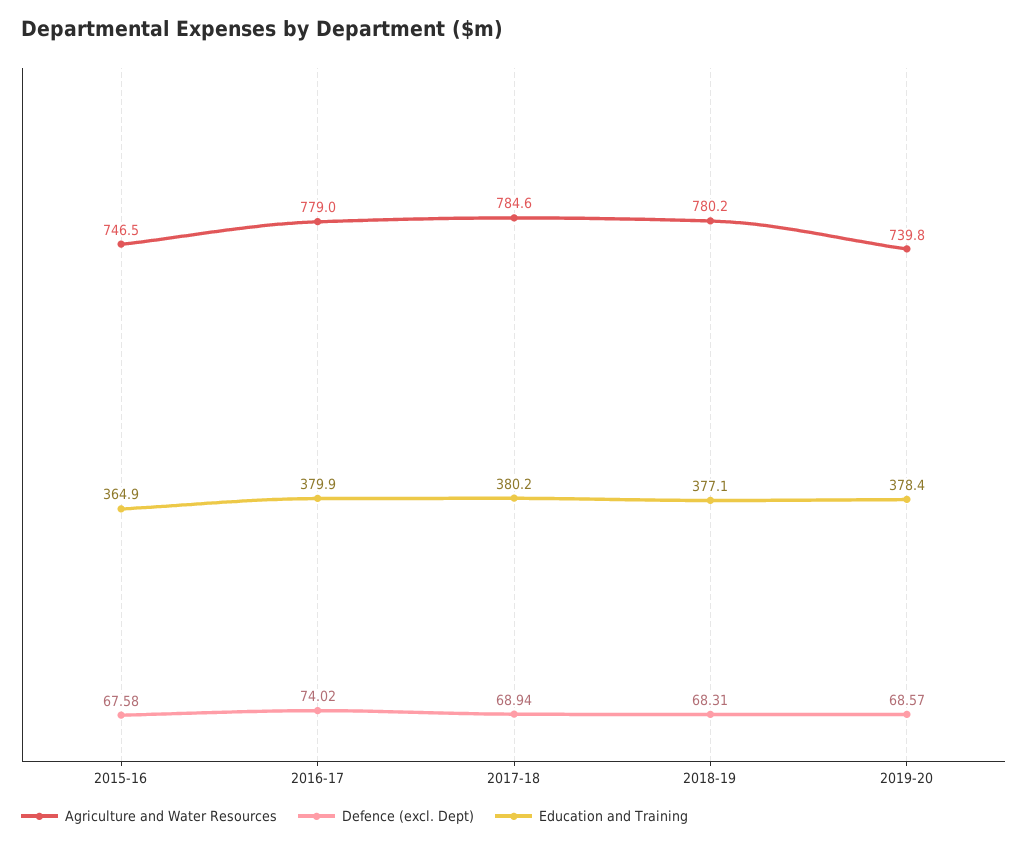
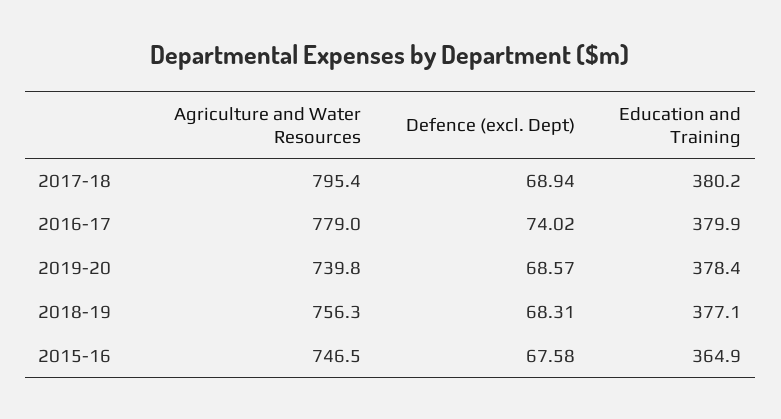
  {
    "Agriculture and Water Resources": {
      "2015-16": 746.5,
      "2016-17": 779,
-     "2017-18": 784.6,
+     "2017-18": 795.4,
-     "2018-19": 780.2,
+     "2018-19": 756.3,
      "2019-20": 739.8
    },
    "Defence (excl. Dept)": {
      "2015-16": 67.58,
      "2016-17": 74.02,
      "2017-18": 68.94,
      "2018-19": 68.31,
      "2019-20": 68.57
    },
    "Education and Training": {
      "2015-16": 364.9,
      "2016-17": 379.9,
      "2017-18": 380.2,
      "2018-19": 377.1,
      "2019-20": 378.4
    }
  }

